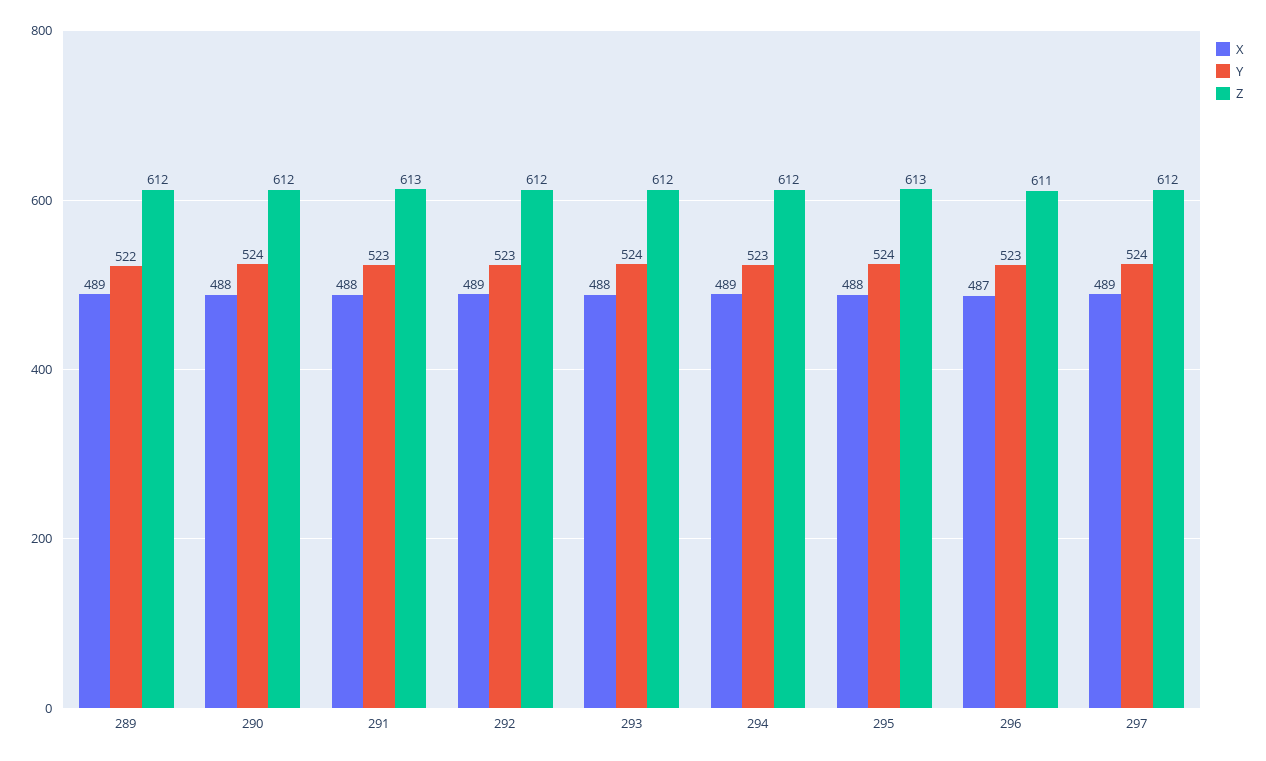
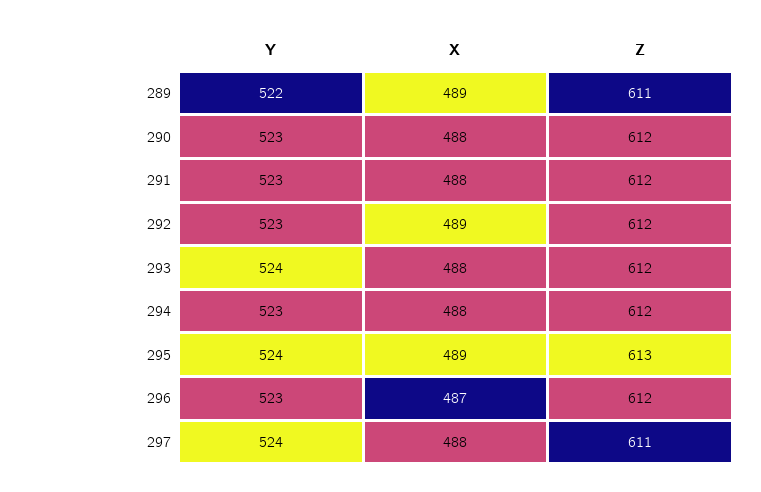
  {
    "X": {
      "289": 489,
      "290": 488,
      "291": 488,
      "292": 489,
      "293": 488,
-     "294": 489,
+     "294": 488,
-     "295": 488,
+     "295": 489,
      "296": 487,
-     "297": 489
+     "297": 488
    },
    "Y": {
      "289": 522,
-     "290": 524,
+     "290": 523,
      "291": 523,
      "292": 523,
      "293": 524,
      "294": 523,
      "295": 524,
      "296": 523,
      "297": 524
    },
    "Z": {
-     "289": 612,
+     "289": 611,
      "290": 612,
-     "291": 613,
+     "291": 612,
      "292": 612,
      "293": 612,
      "294": 612,
      "295": 613,
-     "296": 611,
+     "296": 612,
-     "297": 612
+     "297": 611
    }
  }

